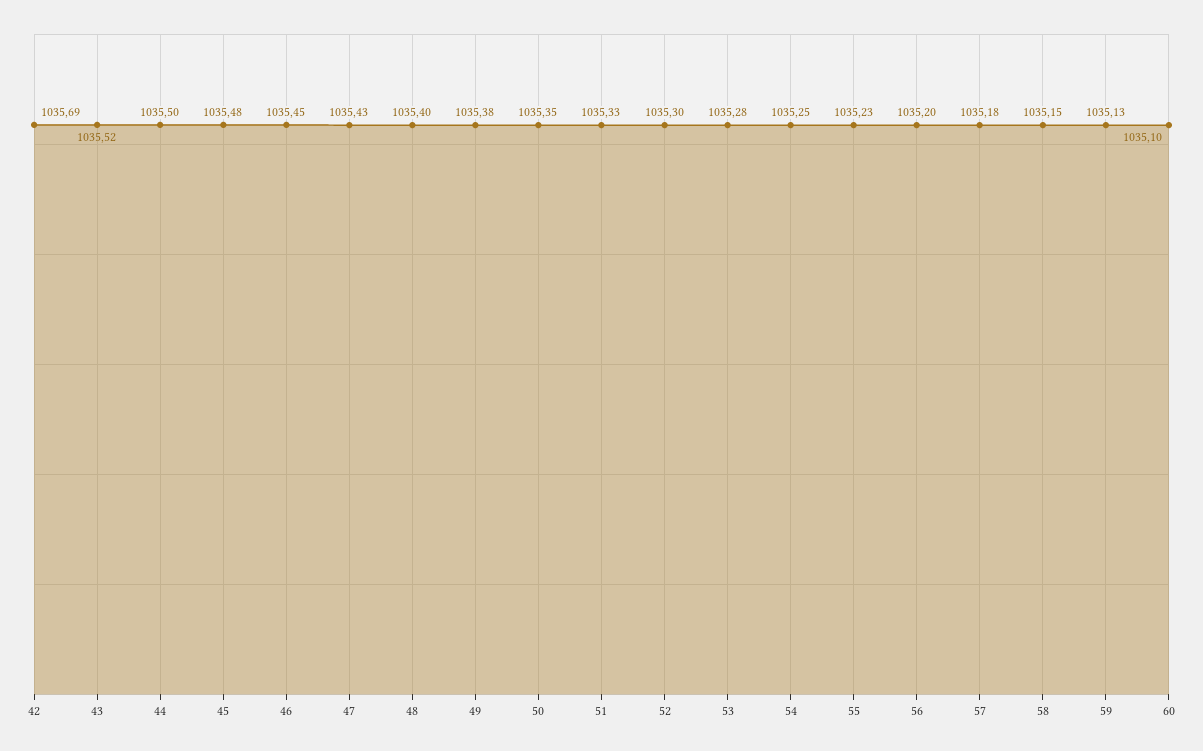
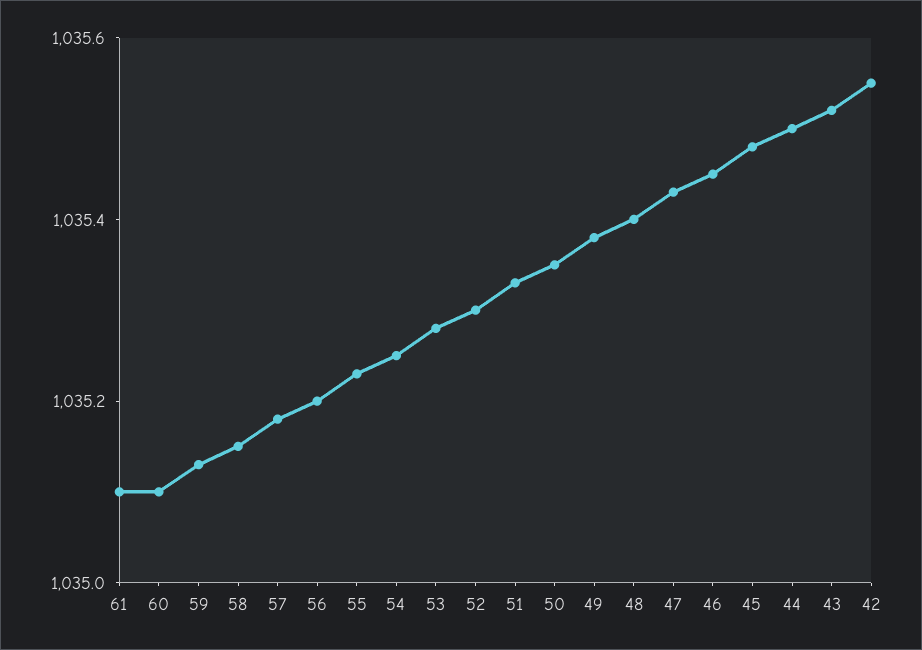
  {
-   "42": 1035.69,
+   "42": 1035.55,
    "43": 1035.52,
    "44": 1035.5,
    "45": 1035.48,
    "46": 1035.45,
    "47": 1035.43,
    "48": 1035.4,
    "49": 1035.38,
    "50": 1035.35,
    "51": 1035.33,
    "52": 1035.3,
    "53": 1035.28,
    "54": 1035.25,
    "55": 1035.23,
    "56": 1035.2,
    "57": 1035.18,
    "58": 1035.15,
    "59": 1035.13,
-   "60": 1035.1
+   "60": 1035.1,
+   "61": 1035.1
  }

